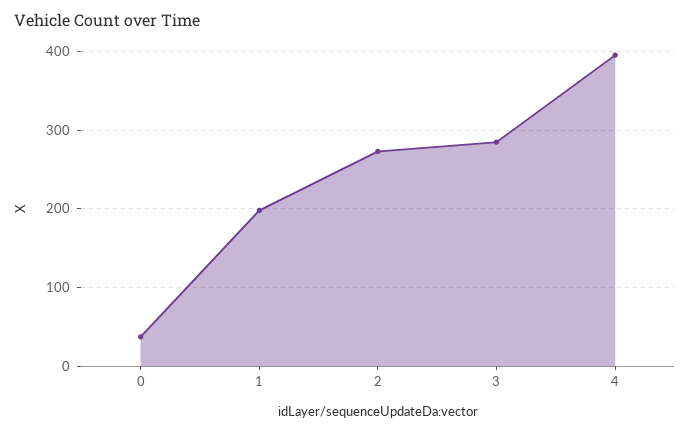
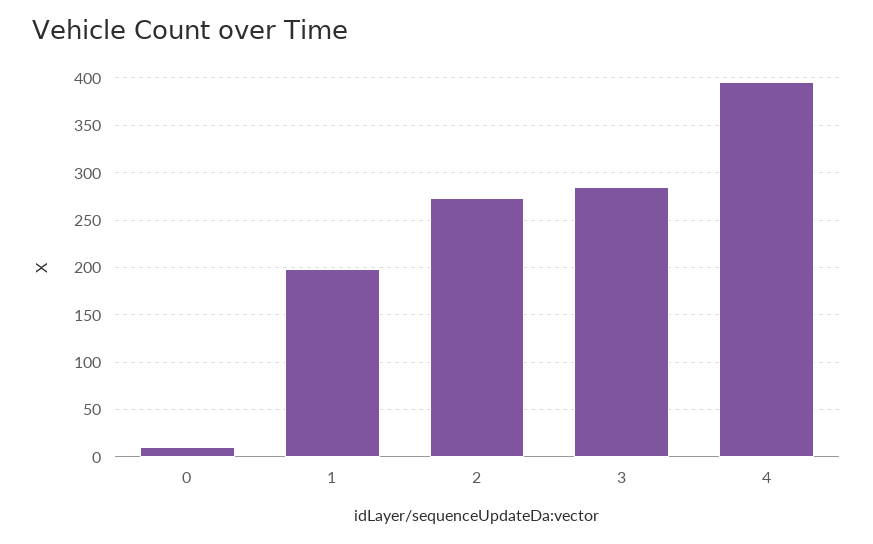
  {
-   "0": 40,
+   "0": 10,
    "1": 200,
    "2": 270,
    "3": 290,
    "4": 400
  }

